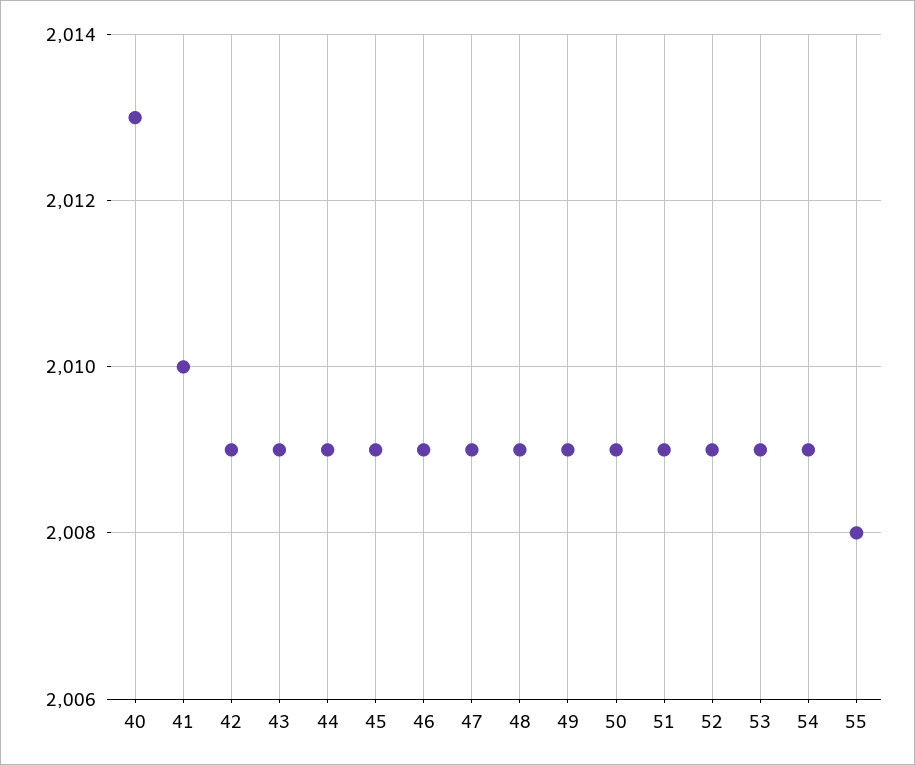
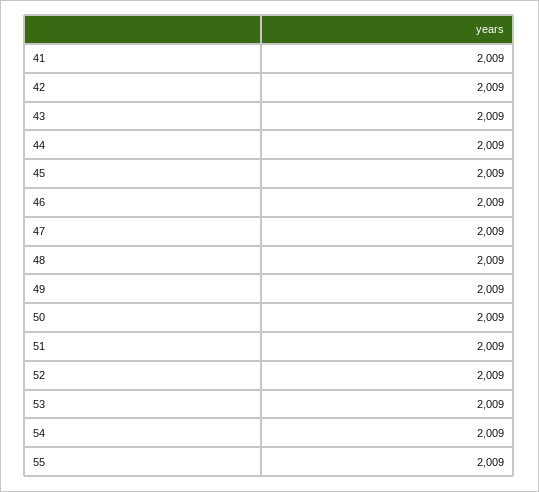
  {
-   "40": 2013,
-   "41": 2010,
+   "41": 2009,
    "42": 2009,
    "43": 2009,
    "44": 2009,
    "45": 2009,
    "46": 2009,
    "47": 2009,
    "48": 2009,
    "49": 2009,
    "50": 2009,
    "51": 2009,
    "52": 2009,
    "53": 2009,
    "54": 2009,
-   "55": 2008
+   "55": 2009
  }

